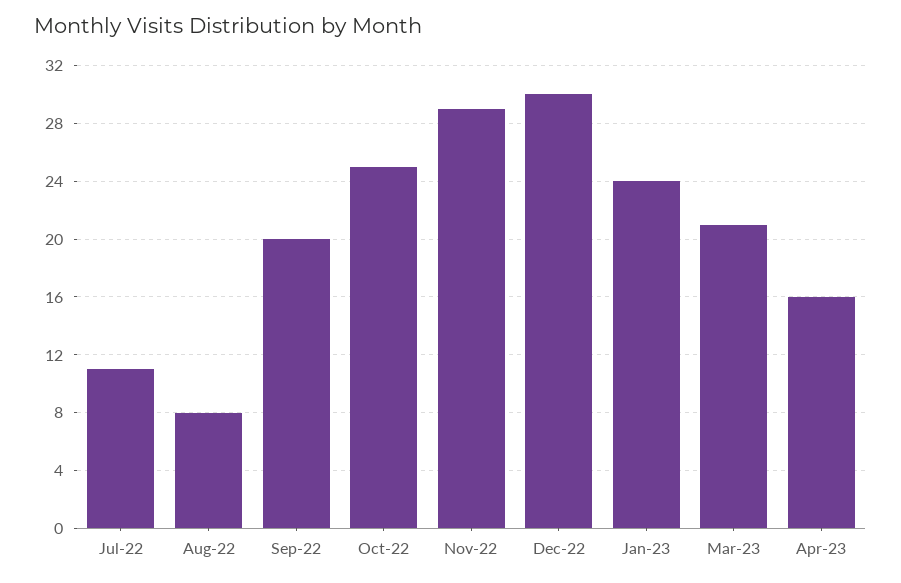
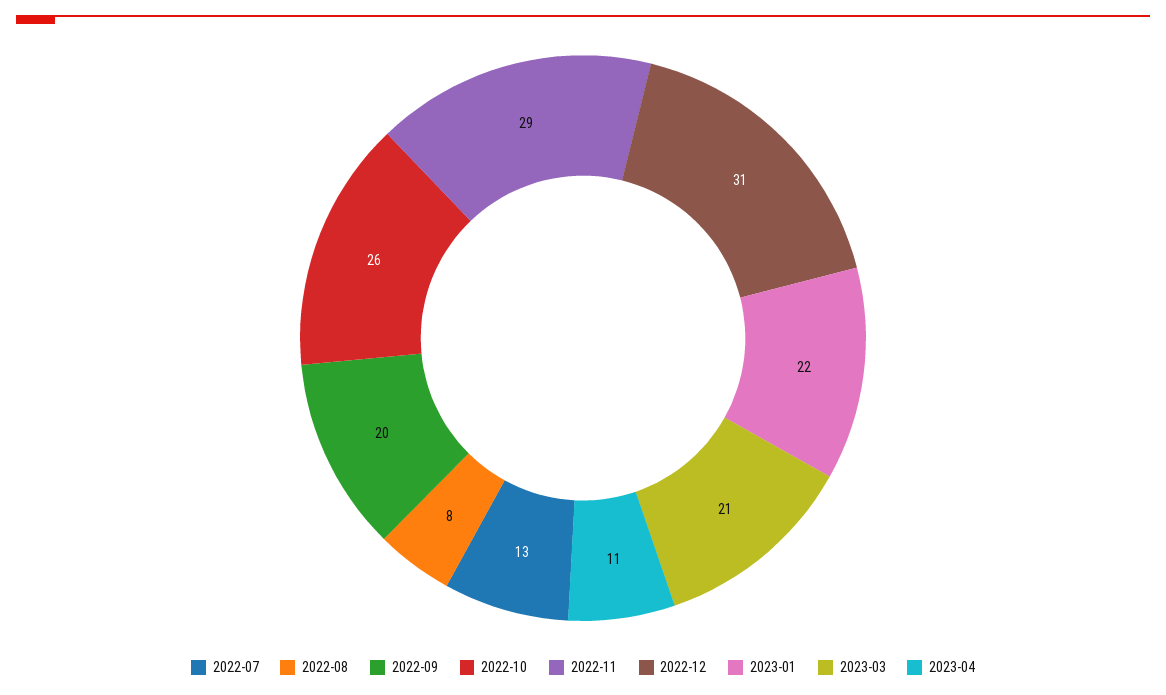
  {
-   "Jul-22": 11,
+   "Jul-22": 13,
    "Aug-22": 8,
    "Sep-22": 20,
-   "Oct-22": 25,
+   "Oct-22": 26,
    "Nov-22": 29,
-   "Dec-22": 30,
+   "Dec-22": 31,
-   "Jan-23": 24,
+   "Jan-23": 22,
    "Mar-23": 21,
-   "Apr-23": 16
+   "Apr-23": 11
  }

